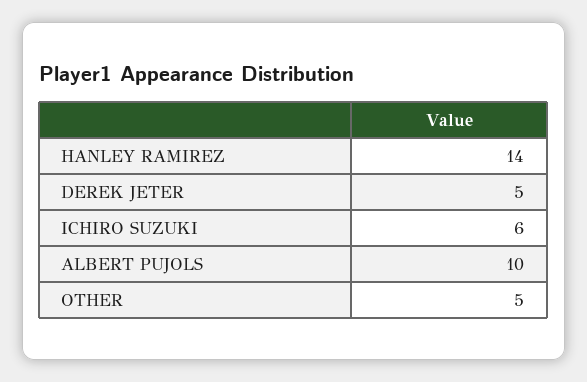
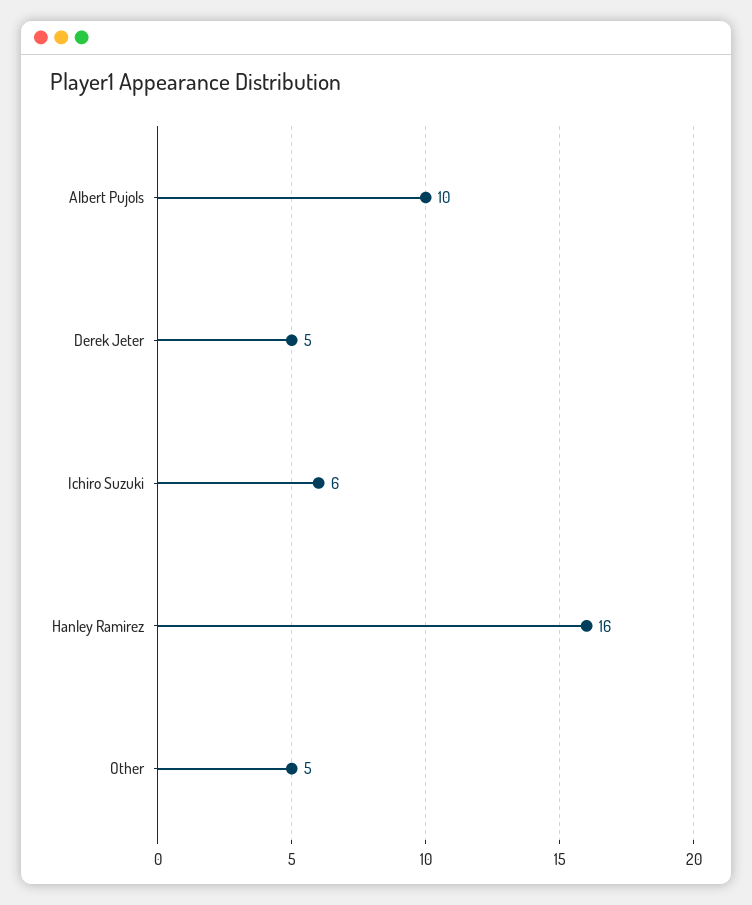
  {
-   "HANLEY RAMIREZ": 14,
+   "HANLEY RAMIREZ": 16,
    "DEREK JETER": 5,
    "ICHIRO SUZUKI": 6,
    "ALBERT PUJOLS": 10,
    "OTHER": 5
  }

